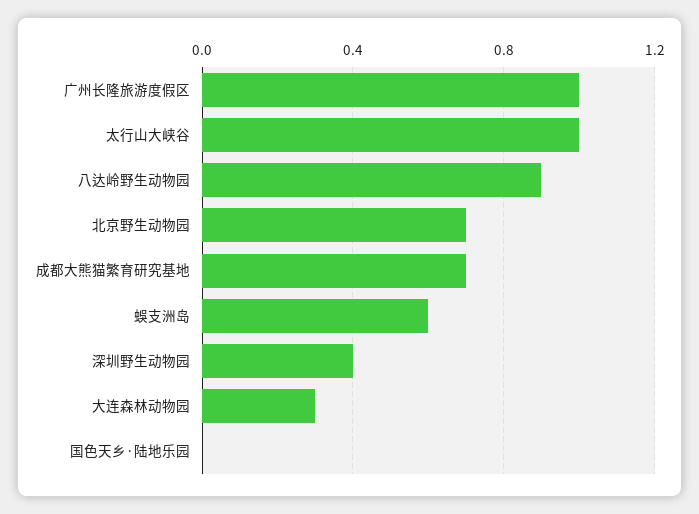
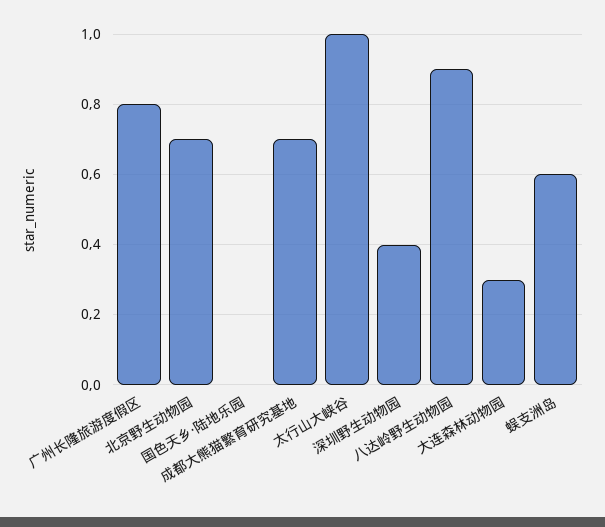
  {
-   "广州长隆旅游度假区": 1,
+   "广州长隆旅游度假区": 0.8,
    "太行山大峡谷": 1,
    "八达岭野生动物园": 0.9,
    "北京野生动物园": 0.7,
    "成都大熊猫繁育研究基地": 0.7,
    "蜈支洲岛": 0.6,
    "深圳野生动物园": 0.4,
    "大连森林动物园": 0.3,
    "国色天乡·陆地乐园": 0
  }

